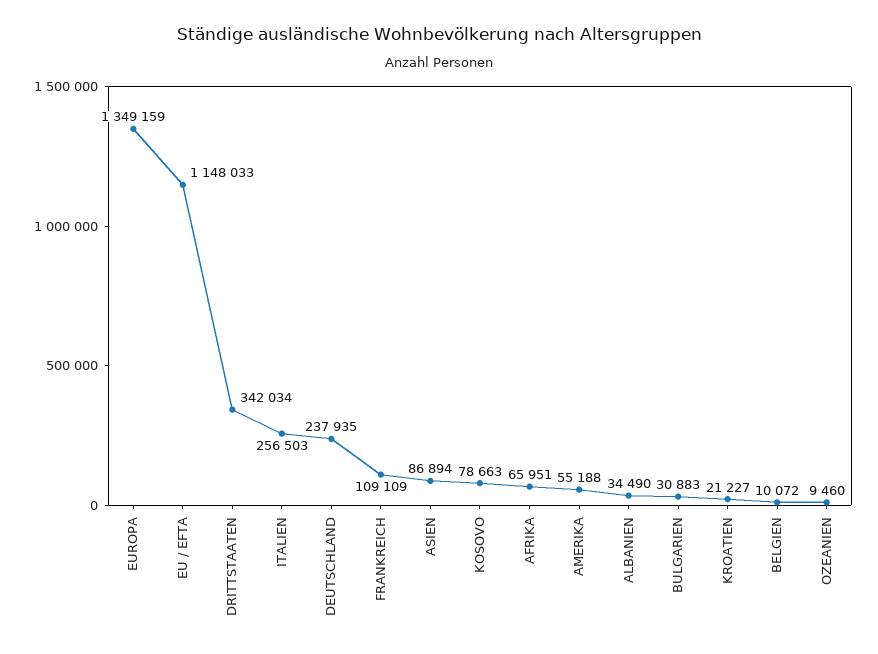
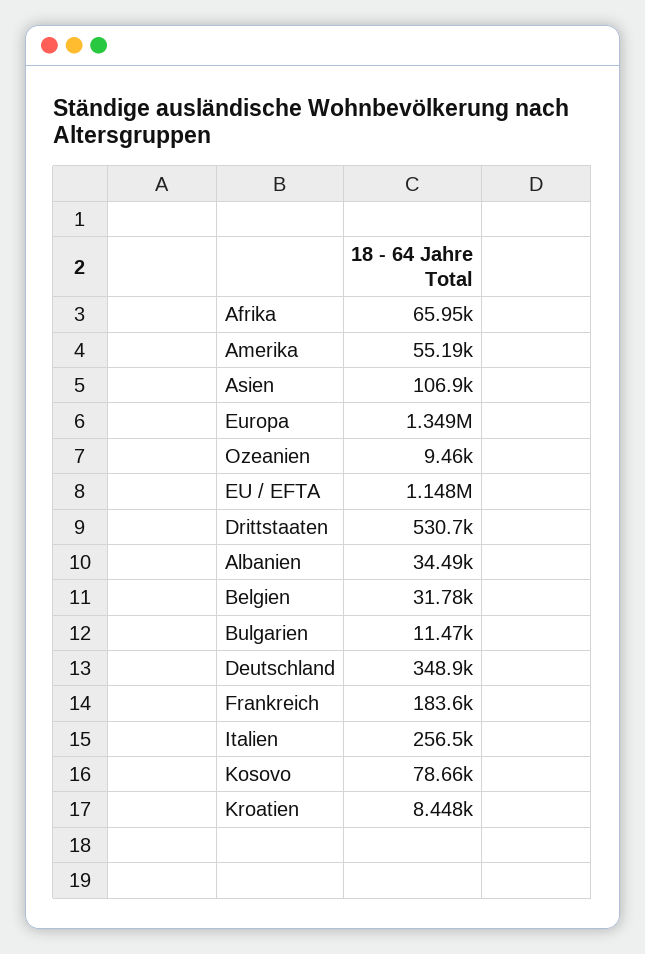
  {
    "EUROPA": 1349159,
    "EU / EFTA": 1148033,
-   "DRITTSTAATEN": 342034,
+   "DRITTSTAATEN": 530700,
    "ITALIEN": 256503,
-   "DEUTSCHLAND": 237935,
+   "DEUTSCHLAND": 348900,
-   "FRANKREICH": 109109,
+   "FRANKREICH": 183600,
-   "ASIEN": 86894,
+   "ASIEN": 106900,
    "KOSOVO": 78663,
    "AFRIKA": 65951,
    "AMERIKA": 55188,
    "ALBANIEN": 34490,
-   "BULGARIEN": 30883,
+   "BULGARIEN": 11470,
-   "KROATIEN": 21227,
+   "KROATIEN": 8448,
-   "BELGIEN": 10072,
+   "BELGIEN": 31780,
    "OZEANIEN": 9460
  }

